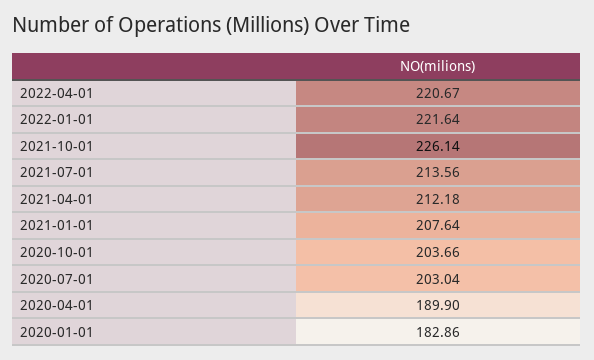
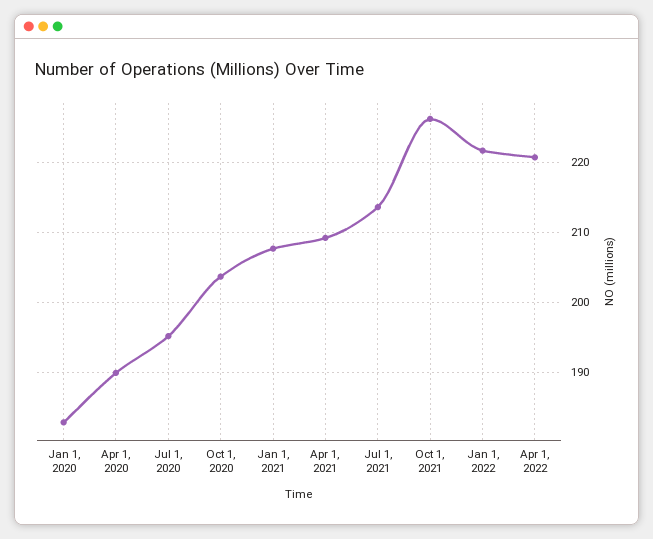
  {
    "2022-04-01": 220.67,
    "2022-01-01": 221.64,
    "2021-10-01": 226.14,
    "2021-07-01": 213.56,
-   "2021-04-01": 212.18,
+   "2021-04-01": 209,
    "2021-01-01": 207.64,
    "2020-10-01": 203.66,
-   "2020-07-01": 203.04,
+   "2020-07-01": 195,
    "2020-04-01": 189.9,
    "2020-01-01": 182.86
  }

